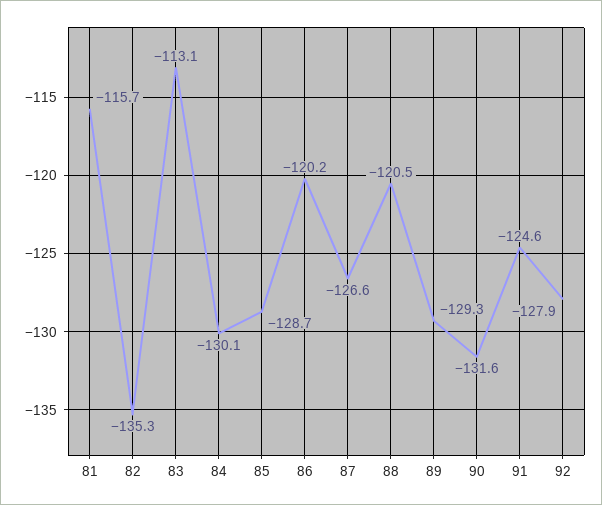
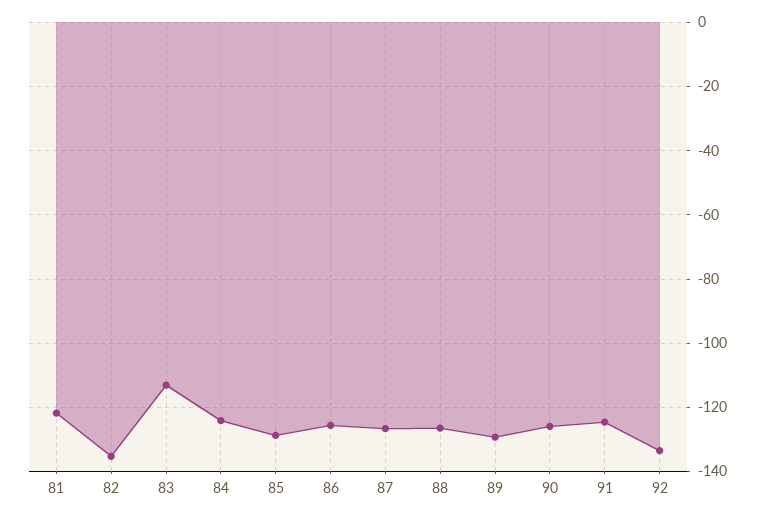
  {
-   "81": -115.7,
+   "81": -122,
    "82": -135.3,
    "83": -113.1,
-   "84": -130.1,
+   "84": -124,
    "85": -128.7,
-   "86": -120.2,
+   "86": -126,
    "87": -126.6,
-   "88": -120.5,
+   "88": -126,
    "89": -129.3,
-   "90": -131.6,
+   "90": -126,
    "91": -124.6,
-   "92": -127.9
+   "92": -134
  }

